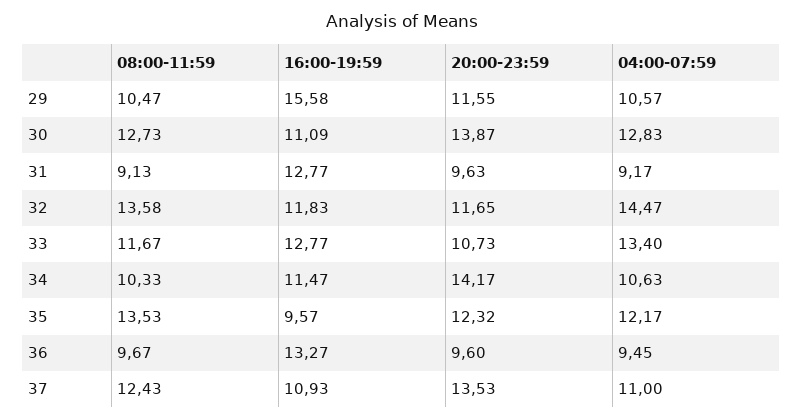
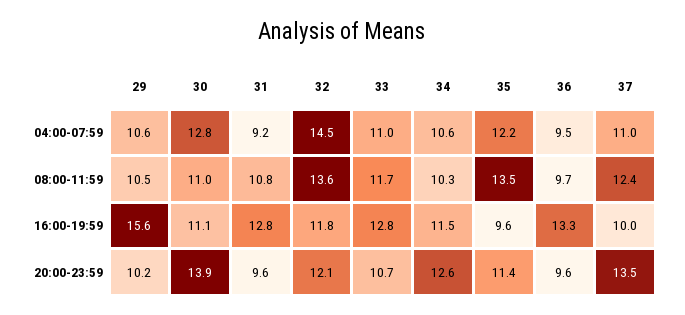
  {
    "08:00-11:59": {
      "29": 10.47,
-     "30": 12.73,
+     "30": 11,
-     "31": 9.13,
+     "31": 10.8,
      "32": 13.58,
      "33": 11.67,
      "34": 10.33,
      "35": 13.53,
      "36": 9.67,
      "37": 12.43
    },
    "16:00-19:59": {
      "29": 15.58,
      "30": 11.09,
      "31": 12.77,
      "32": 11.83,
      "33": 12.77,
      "34": 11.47,
      "35": 9.57,
      "36": 13.27,
-     "37": 10.93
+     "37": 10
    },
    "20:00-23:59": {
-     "29": 11.55,
+     "29": 10.2,
      "30": 13.87,
      "31": 9.63,
-     "32": 11.65,
+     "32": 12.1,
      "33": 10.73,
-     "34": 14.17,
+     "34": 12.6,
-     "35": 12.32,
+     "35": 11.4,
      "36": 9.6,
      "37": 13.53
    },
    "04:00-07:59": {
      "29": 10.57,
      "30": 12.83,
      "31": 9.17,
      "32": 14.47,
-     "33": 13.4,
+     "33": 11,
      "34": 10.63,
      "35": 12.17,
      "36": 9.45,
      "37": 11
    }
  }

